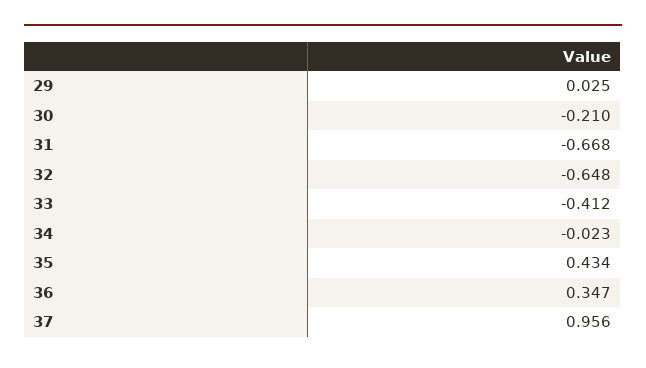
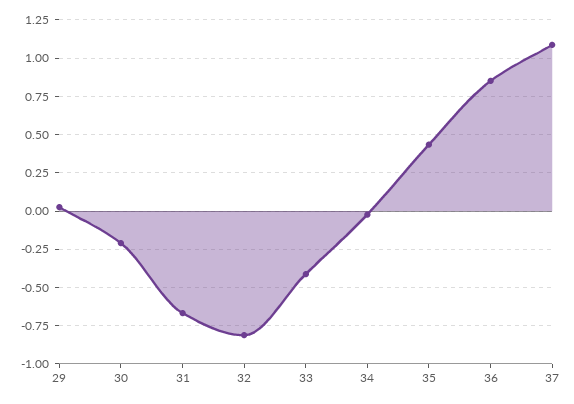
  {
    "29": 0.025,
    "30": -0.21,
    "31": -0.668,
-   "32": -0.648,
+   "32": -0.8,
    "33": -0.412,
    "34": -0.023,
    "35": 0.434,
-   "36": 0.347,
+   "36": 0.85,
-   "37": 0.956
+   "37": 1.1
  }

